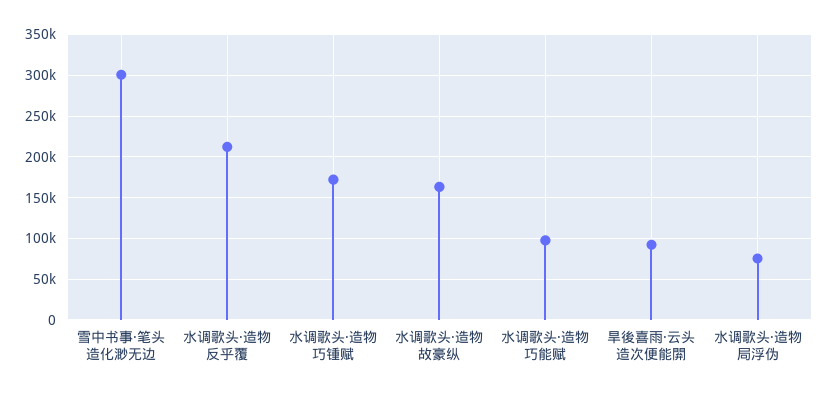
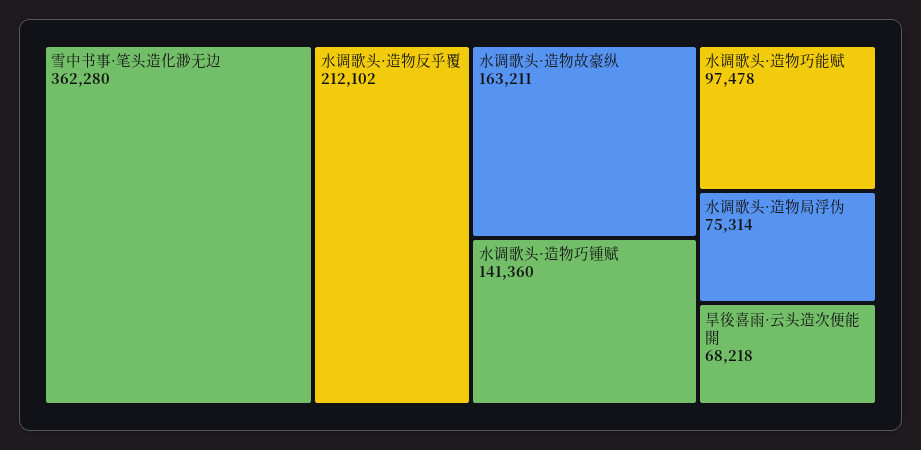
  {
-   "雪中书事·笔头造化渺无边": 300000,
+   "雪中书事·笔头造化渺无边": 362280,
    "水调歌头·造物反乎覆": 212102,
-   "水调歌头·造物巧锺赋": 170000,
+   "水调歌头·造物巧锺赋": 141360,
    "水调歌头·造物故豪纵": 163211,
    "水调歌头·造物巧能赋": 97478,
-   "旱後喜雨·云头造次便能閞": 90000,
+   "旱後喜雨·云头造次便能閞": 68218,
    "水调歌头·造物局浮伪": 75314
  }

